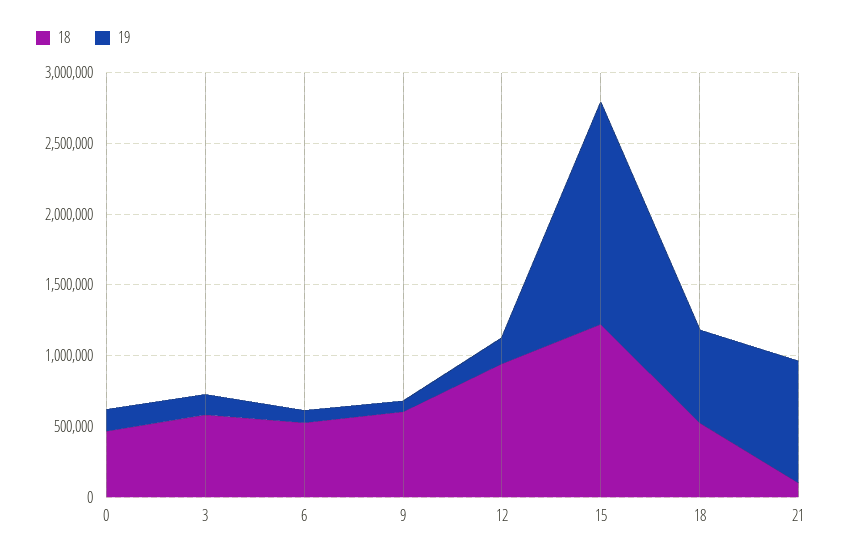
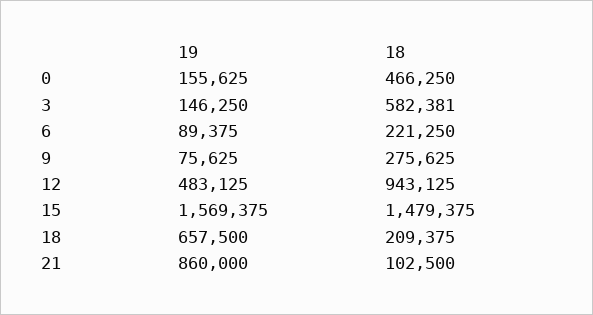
  {
    "18": {
      "0": 466250,
      "3": 582381,
-     "6": 500000,
+     "6": 221250,
-     "9": 600000,
+     "9": 275625,
      "12": 943125,
-     "15": 1200000,
+     "15": 1479375,
-     "18": 500000,
+     "18": 209375,
      "21": 102500
    },
    "19": {
      "0": 155625,
      "3": 146250,
      "6": 89375,
      "9": 75625,
-     "12": 200000,
+     "12": 483125,
      "15": 1569375,
      "18": 657500,
      "21": 860000
    }
  }

